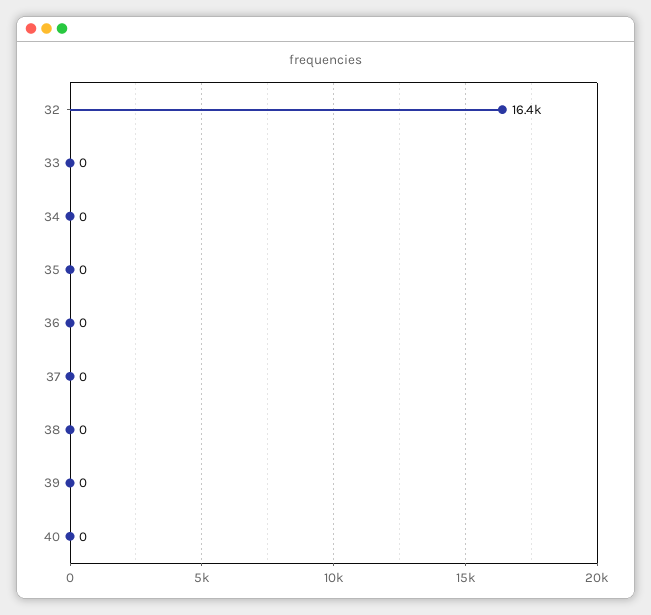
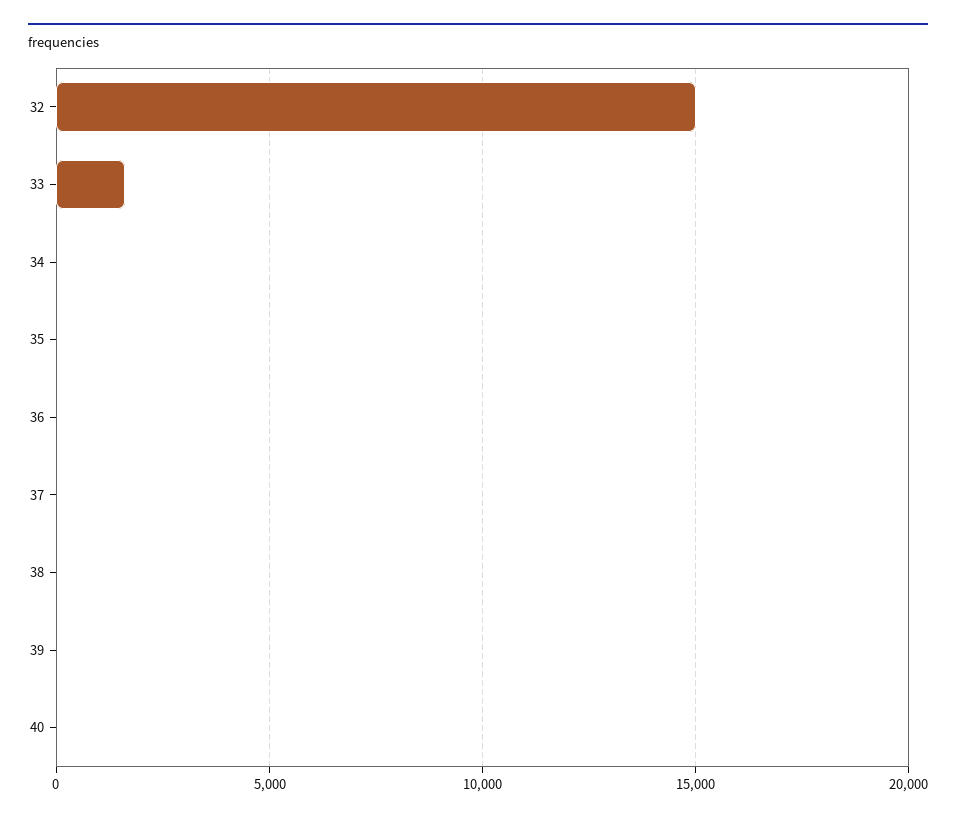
  {
-   "32": 16400,
+   "32": 15000,
-   "33": 0,
+   "33": 1500,
    "34": 0,
    "35": 0,
    "36": 0,
    "37": 0,
    "38": 0,
    "39": 0,
    "40": 0
  }

